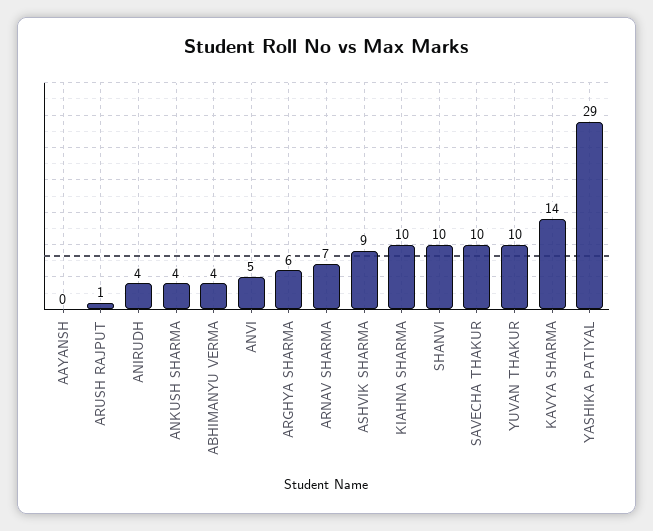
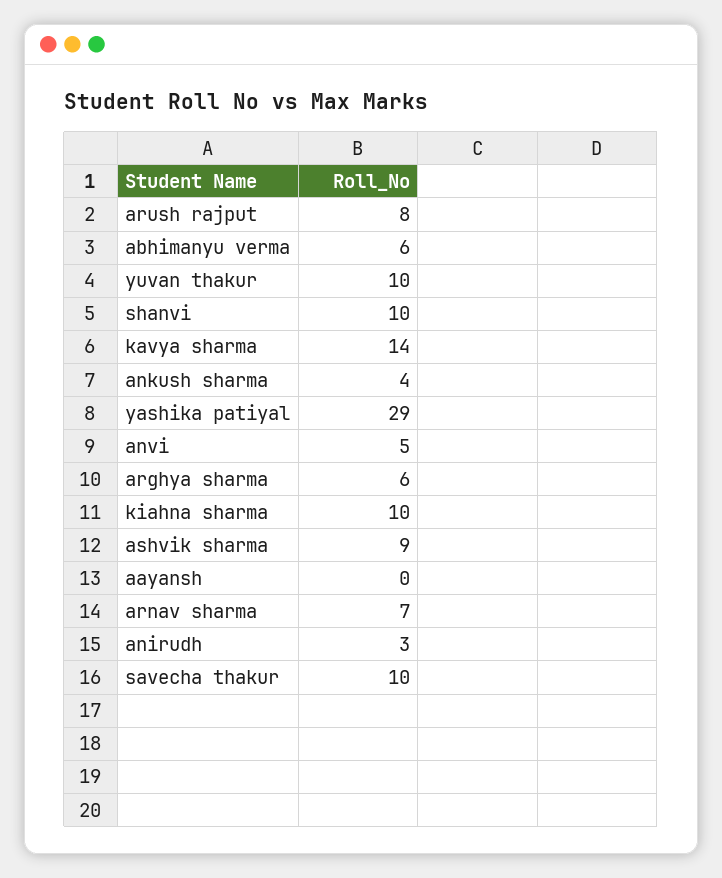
  {
    "AAYANSH": 0,
-   "ARUSH RAJPUT": 1,
+   "ARUSH RAJPUT": 8,
-   "ANIRUDH": 4,
+   "ANIRUDH": 3,
    "ANKUSH SHARMA": 4,
-   "ABHIMANYU VERMA": 4,
+   "ABHIMANYU VERMA": 6,
    "ANVI": 5,
    "ARGHYA SHARMA": 6,
    "ARNAV SHARMA": 7,
    "ASHVIK SHARMA": 9,
    "KIAHNA SHARMA": 10,
    "SHANVI": 10,
    "SAVECHA THAKUR": 10,
    "YUVAN THAKUR": 10,
    "KAVYA SHARMA": 14,
    "YASHIKA PATIYAL": 29
  }

